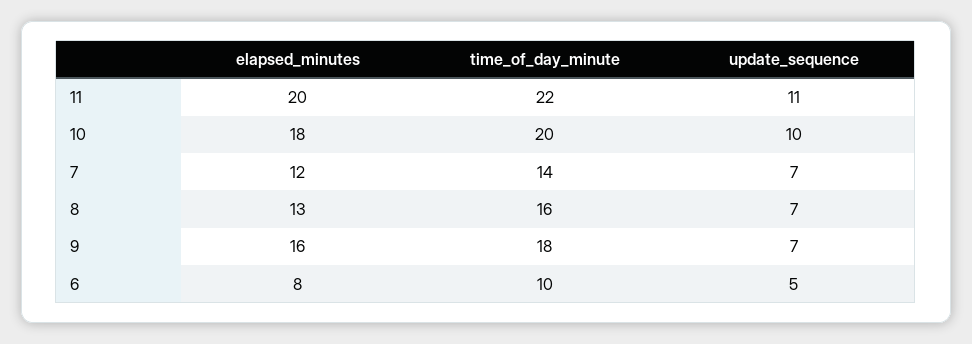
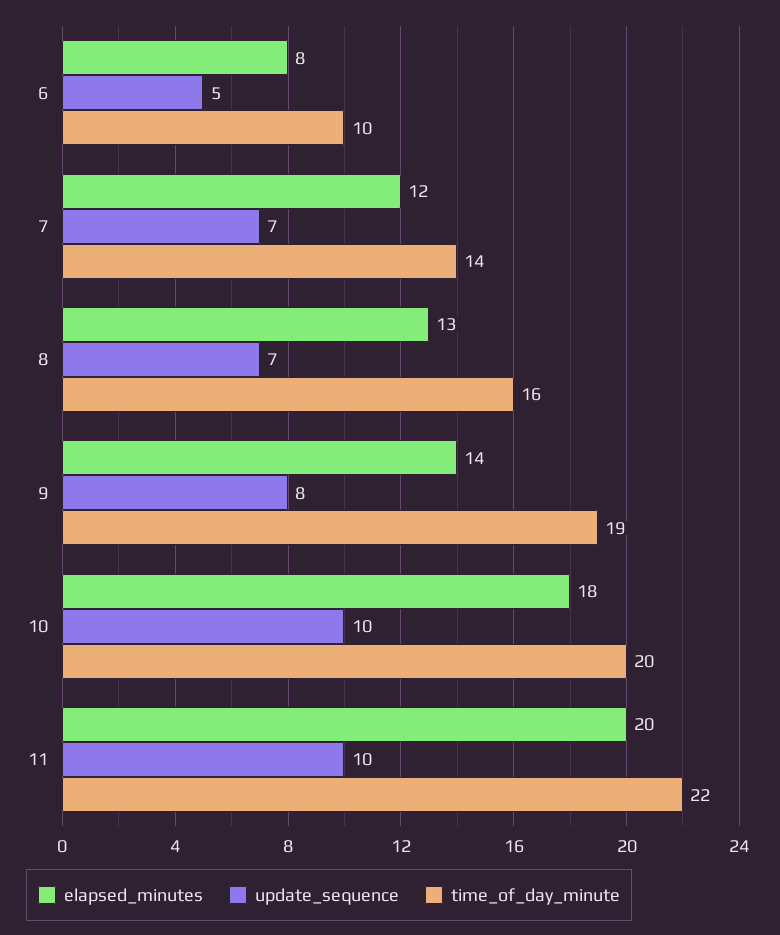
  {
    "elapsed_minutes": {
      "11": 20,
      "10": 18,
      "7": 12,
      "8": 13,
-     "9": 16,
+     "9": 14,
      "6": 8
    },
    "time_of_day_minute": {
      "11": 22,
      "10": 20,
      "7": 14,
      "8": 16,
-     "9": 18,
+     "9": 19,
      "6": 10
    },
    "update_sequence": {
-     "11": 11,
+     "11": 10,
      "10": 10,
      "7": 7,
      "8": 7,
-     "9": 7,
+     "9": 8,
      "6": 5
    }
  }

